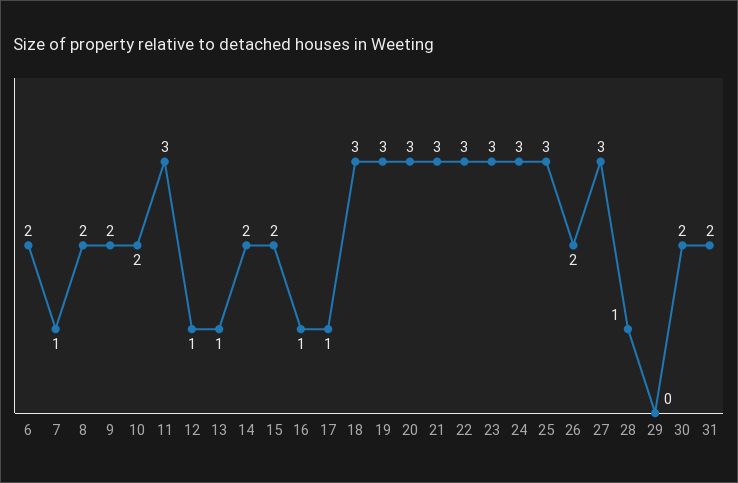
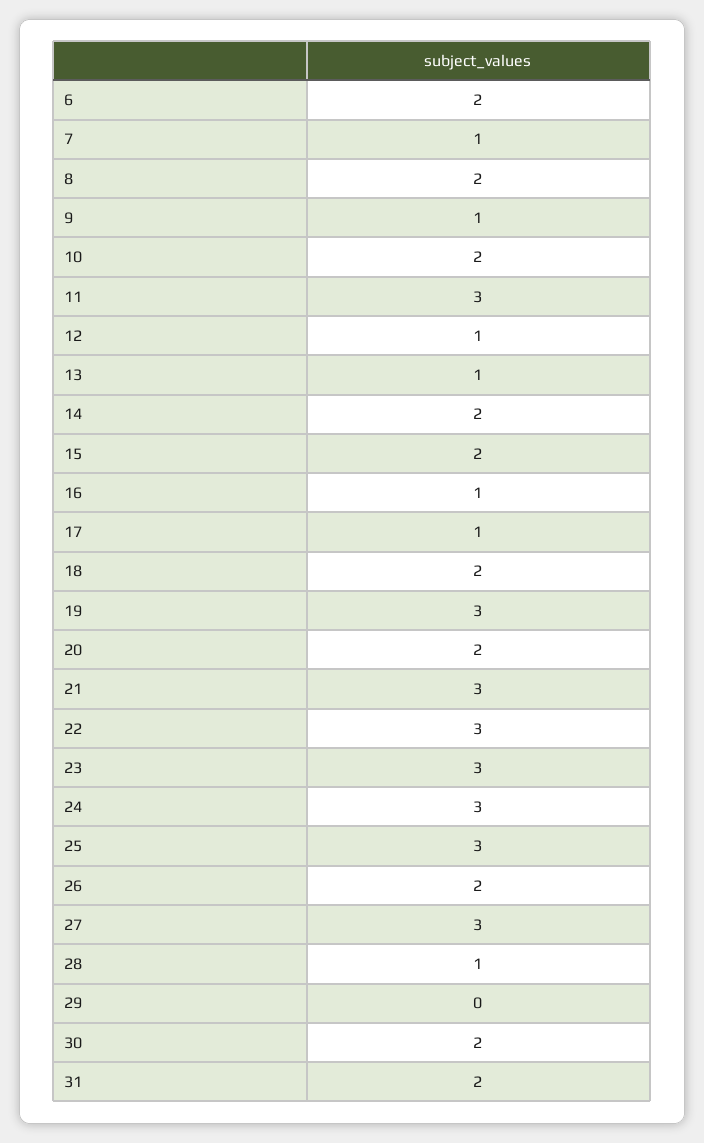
  {
    "6": 2,
    "7": 1,
    "8": 2,
-   "9": 2,
+   "9": 1,
    "10": 2,
    "11": 3,
    "12": 1,
    "13": 1,
    "14": 2,
    "15": 2,
    "16": 1,
    "17": 1,
-   "18": 3,
+   "18": 2,
    "19": 3,
-   "20": 3,
+   "20": 2,
    "21": 3,
    "22": 3,
    "23": 3,
    "24": 3,
    "25": 3,
    "26": 2,
    "27": 3,
    "28": 1,
    "29": 0,
    "30": 2,
    "31": 2
  }

